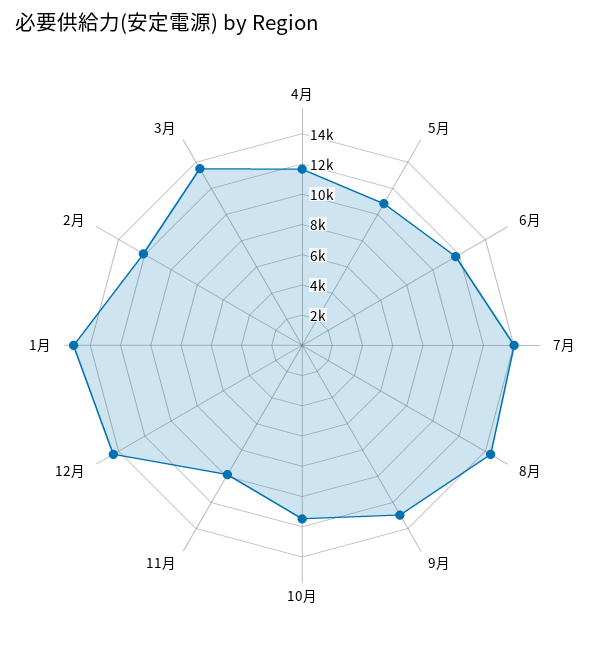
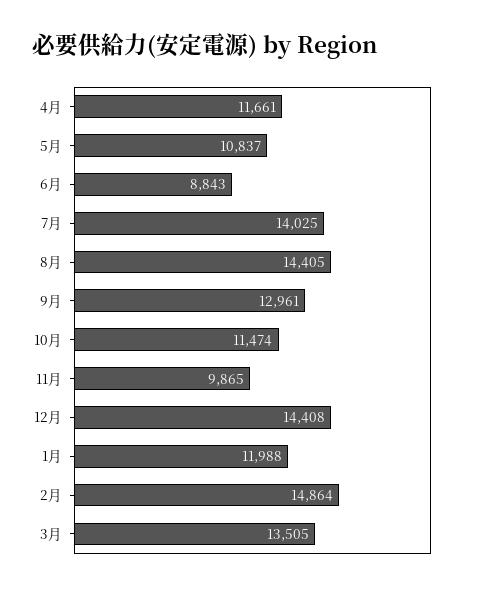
  {
    "4月": 11661,
    "5月": 10837,
-   "6月": 12000,
+   "6月": 8843,
    "7月": 14025,
    "8月": 14405,
    "9月": 12961,
    "10月": 11474,
    "11月": 9865,
    "12月": 14408,
-   "1月": 15000,
+   "1月": 11988,
-   "2月": 12000,
+   "2月": 14864,
    "3月": 13505
  }

